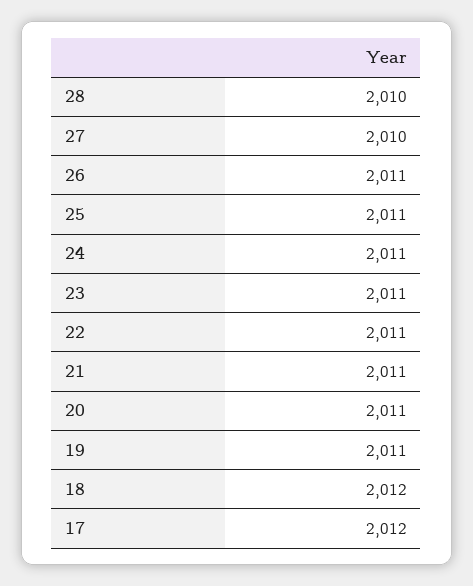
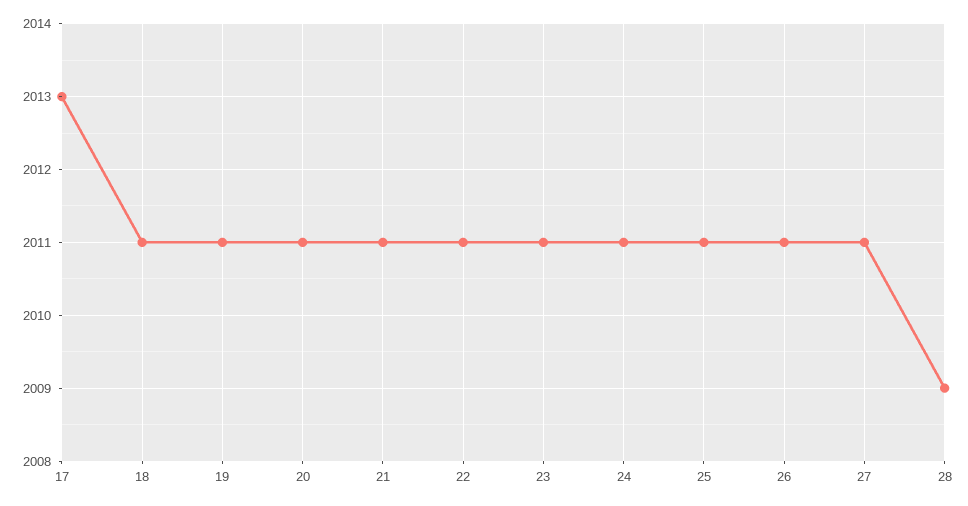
  {
-   "28": 2010,
+   "28": 2009,
-   "27": 2010,
+   "27": 2011,
    "26": 2011,
    "25": 2011,
    "24": 2011,
    "23": 2011,
    "22": 2011,
    "21": 2011,
    "20": 2011,
    "19": 2011,
-   "18": 2012,
+   "18": 2011,
-   "17": 2012
+   "17": 2013
  }

